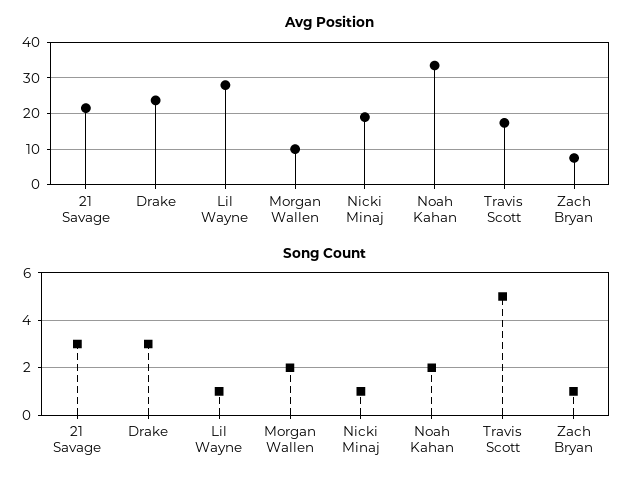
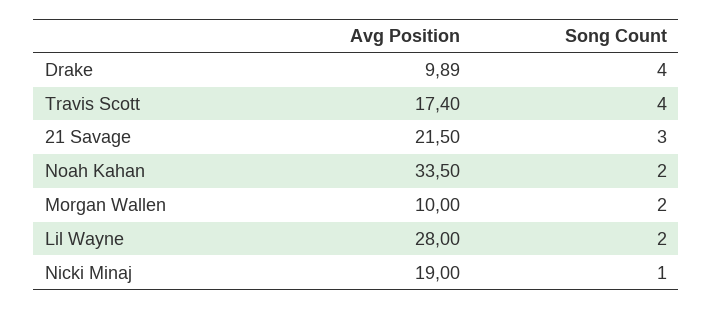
  {
    "Avg Position": {
      "21 Savage": 21.5,
-     "Drake": 24,
+     "Drake": 9.89,
      "Lil Wayne": 28,
      "Morgan Wallen": 10,
      "Nicki Minaj": 19,
      "Noah Kahan": 33.5,
-     "Travis Scott": 17.4,
+     "Travis Scott": 17.4
-     "Zach Bryan": 8
    },
    "Song Count": {
      "21 Savage": 3,
-     "Drake": 3,
+     "Drake": 4,
-     "Lil Wayne": 1,
+     "Lil Wayne": 2,
      "Morgan Wallen": 2,
      "Nicki Minaj": 1,
      "Noah Kahan": 2,
-     "Travis Scott": 5,
+     "Travis Scott": 4
-     "Zach Bryan": 1
    }
  }

